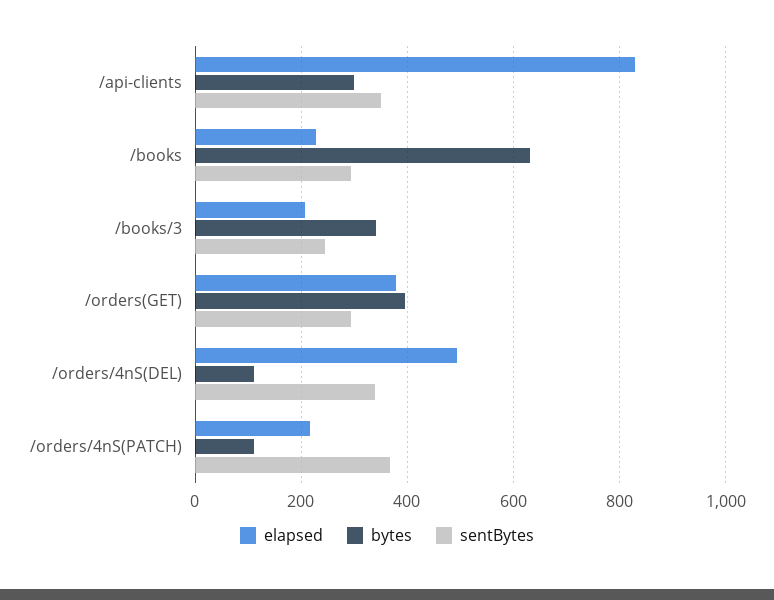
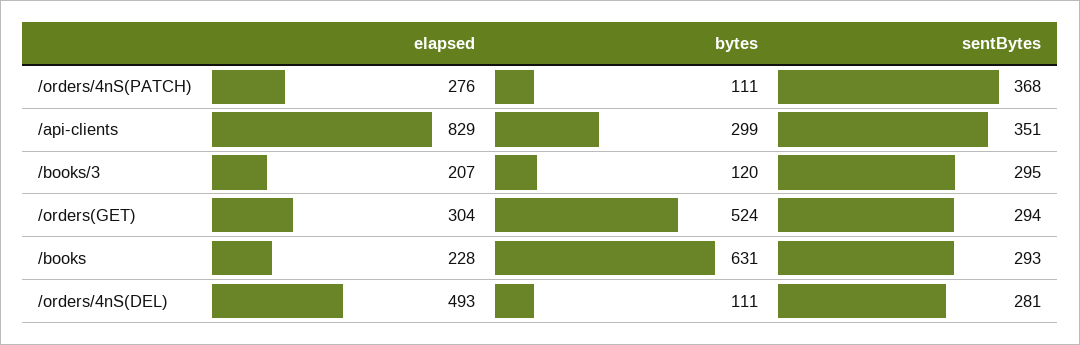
  {
    "elapsed": {
      "/api-clients": 829,
      "/books": 228,
      "/books/3": 207,
-     "/orders(GET)": 380,
+     "/orders(GET)": 304,
      "/orders/4nS(DEL)": 493,
-     "/orders/4nS(PATCH)": 220
+     "/orders/4nS(PATCH)": 276
    },
    "bytes": {
      "/api-clients": 299,
      "/books": 631,
-     "/books/3": 340,
+     "/books/3": 120,
-     "/orders(GET)": 400,
+     "/orders(GET)": 524,
      "/orders/4nS(DEL)": 111,
      "/orders/4nS(PATCH)": 111
    },
    "sentBytes": {
      "/api-clients": 351,
      "/books": 293,
-     "/books/3": 240,
+     "/books/3": 295,
      "/orders(GET)": 294,
-     "/orders/4nS(DEL)": 340,
+     "/orders/4nS(DEL)": 281,
      "/orders/4nS(PATCH)": 368
    }
  }

